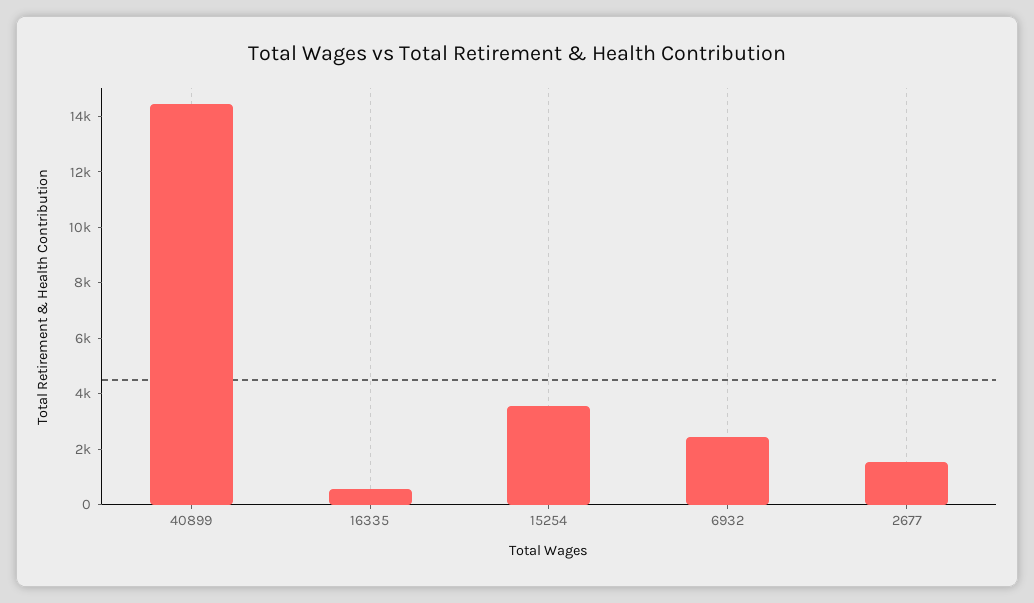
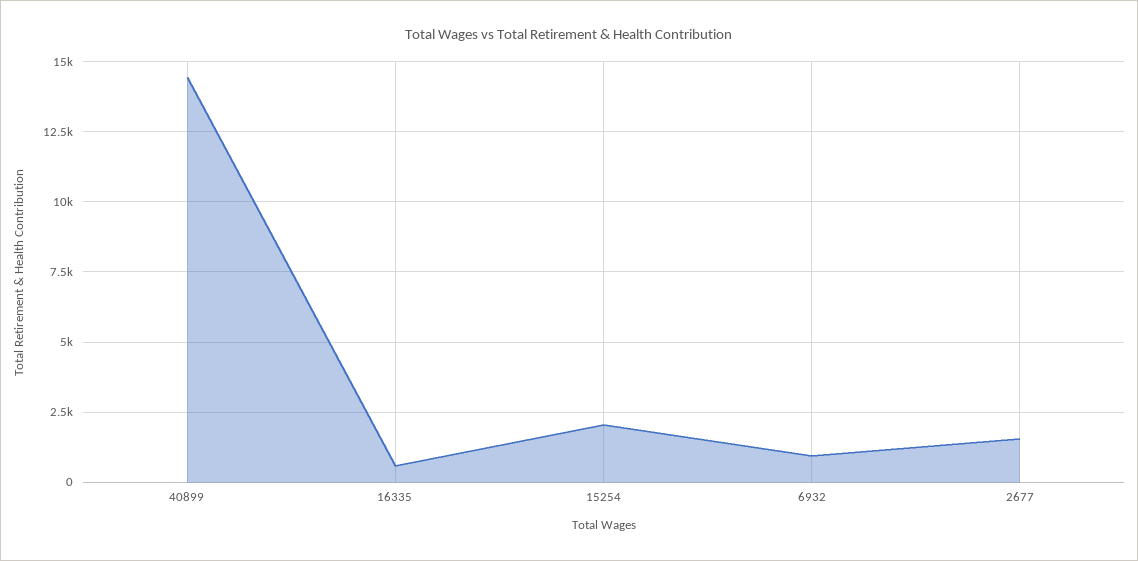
  {
    "40899": 14500,
    "16335": 500,
-   "15254": 3500,
+   "15254": 2000,
-   "6932": 2500,
+   "6932": 1000,
    "2677": 1500
  }

